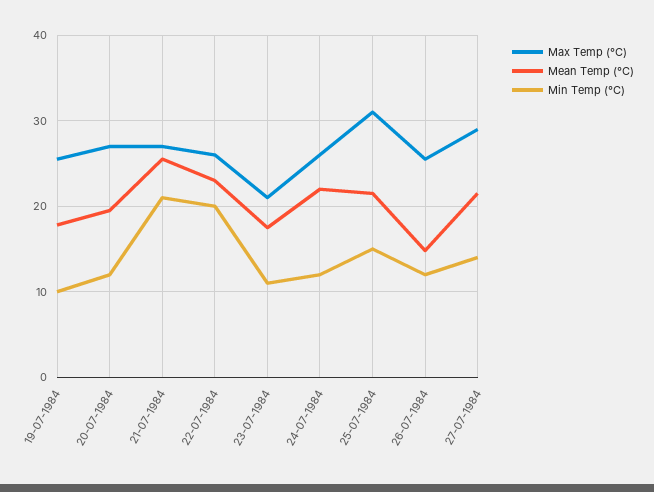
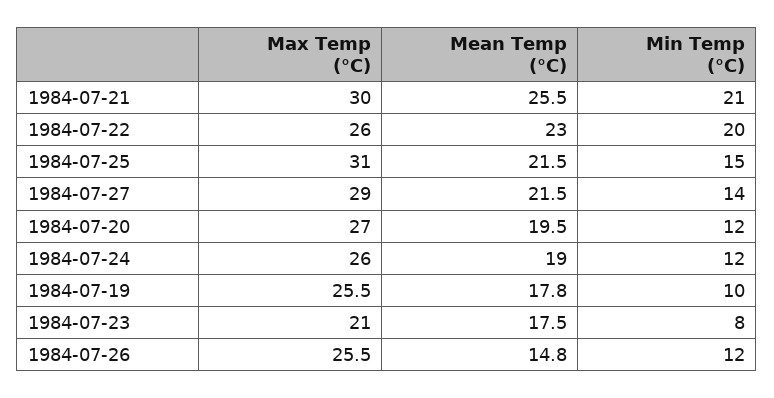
  {
    "Max Temp (°C)": {
      "19-07-1984": 25.5,
      "20-07-1984": 27,
-     "21-07-1984": 27,
+     "21-07-1984": 30,
      "22-07-1984": 26,
      "23-07-1984": 21,
      "24-07-1984": 26,
      "25-07-1984": 31,
      "26-07-1984": 25.5,
      "27-07-1984": 29
    },
    "Mean Temp (°C)": {
      "19-07-1984": 17.8,
      "20-07-1984": 19.5,
      "21-07-1984": 25.5,
      "22-07-1984": 23,
      "23-07-1984": 17.5,
-     "24-07-1984": 22,
+     "24-07-1984": 19,
      "25-07-1984": 21.5,
      "26-07-1984": 14.8,
      "27-07-1984": 21.5
    },
    "Min Temp (°C)": {
      "19-07-1984": 10,
      "20-07-1984": 12,
      "21-07-1984": 21,
      "22-07-1984": 20,
-     "23-07-1984": 11,
+     "23-07-1984": 8,
      "24-07-1984": 12,
      "25-07-1984": 15,
      "26-07-1984": 12,
      "27-07-1984": 14
    }
  }

